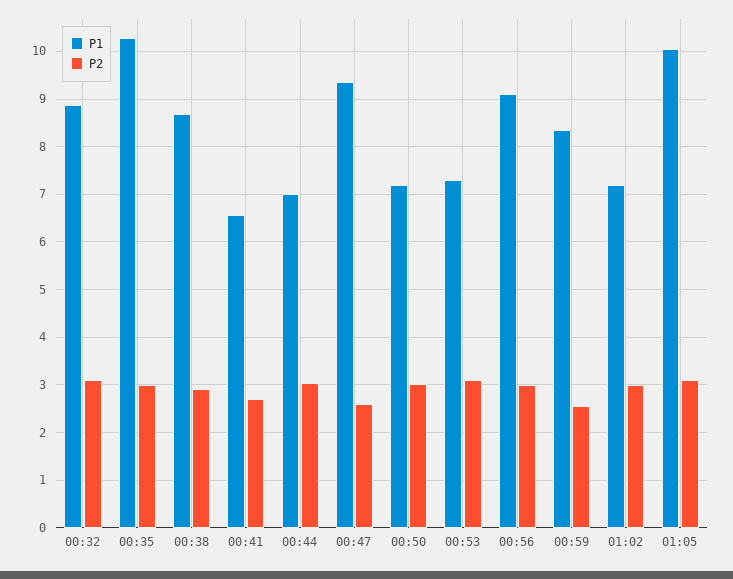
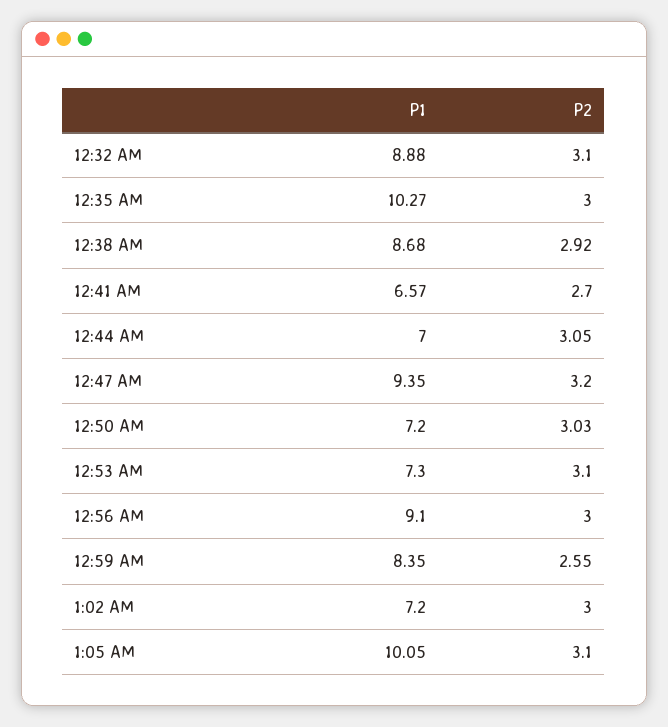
  {
    "P1": {
      "00:32": 8.88,
      "00:35": 10.27,
      "00:38": 8.68,
      "00:41": 6.57,
      "00:44": 7,
      "00:47": 9.35,
      "00:50": 7.2,
      "00:53": 7.3,
      "00:56": 9.1,
      "00:59": 8.35,
      "01:02": 7.2,
      "01:05": 10.05
    },
    "P2": {
      "00:32": 3.1,
      "00:35": 3,
      "00:38": 2.92,
      "00:41": 2.7,
      "00:44": 3.05,
-     "00:47": 2.6,
+     "00:47": 3.2,
      "00:50": 3.03,
      "00:53": 3.1,
      "00:56": 3,
      "00:59": 2.55,
      "01:02": 3,
      "01:05": 3.1
    }
  }

